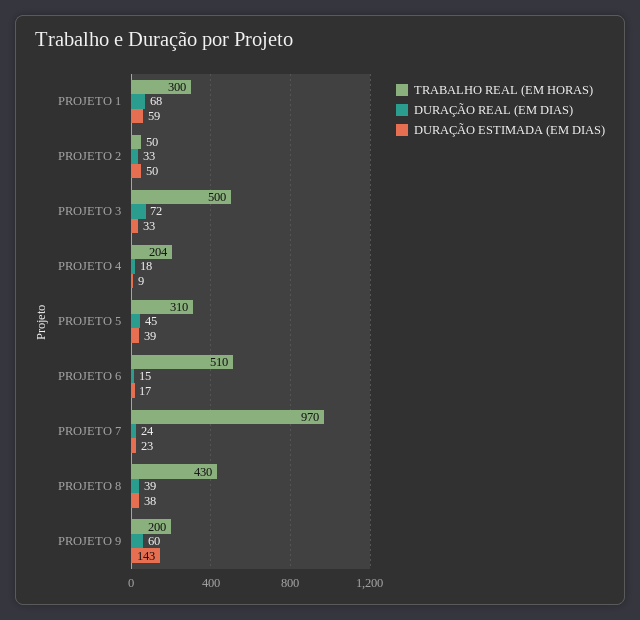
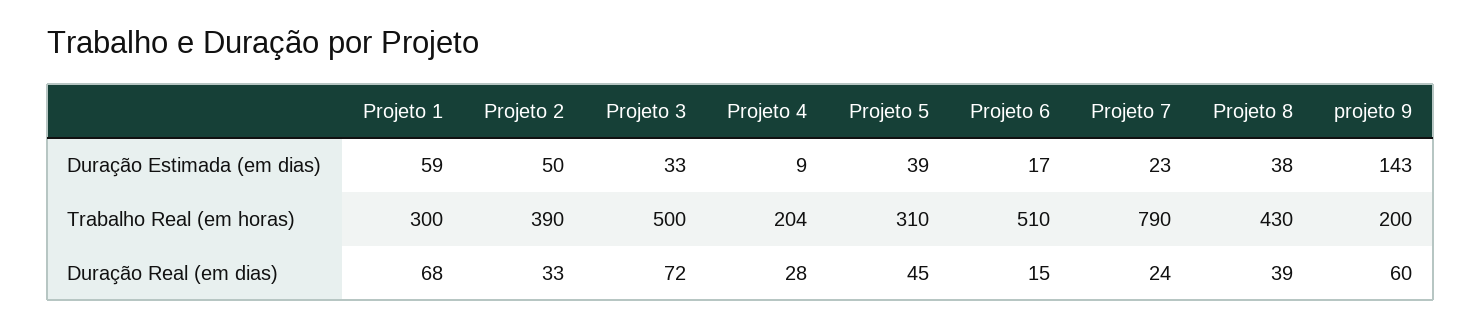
  {
    "TRABALHO REAL (EM HORAS)": {
      "PROJETO 1": 300,
-     "PROJETO 2": 50,
+     "PROJETO 2": 390,
      "PROJETO 3": 500,
      "PROJETO 4": 204,
      "PROJETO 5": 310,
      "PROJETO 6": 510,
-     "PROJETO 7": 970,
+     "PROJETO 7": 790,
      "PROJETO 8": 430,
      "PROJETO 9": 200
    },
    "DURAÇÃO REAL (EM DIAS)": {
      "PROJETO 1": 68,
      "PROJETO 2": 33,
      "PROJETO 3": 72,
-     "PROJETO 4": 18,
+     "PROJETO 4": 28,
      "PROJETO 5": 45,
      "PROJETO 6": 15,
      "PROJETO 7": 24,
      "PROJETO 8": 39,
      "PROJETO 9": 60
    },
    "DURAÇÃO ESTIMADA (EM DIAS)": {
      "PROJETO 1": 59,
      "PROJETO 2": 50,
      "PROJETO 3": 33,
      "PROJETO 4": 9,
      "PROJETO 5": 39,
      "PROJETO 6": 17,
      "PROJETO 7": 23,
      "PROJETO 8": 38,
      "PROJETO 9": 143
    }
  }

